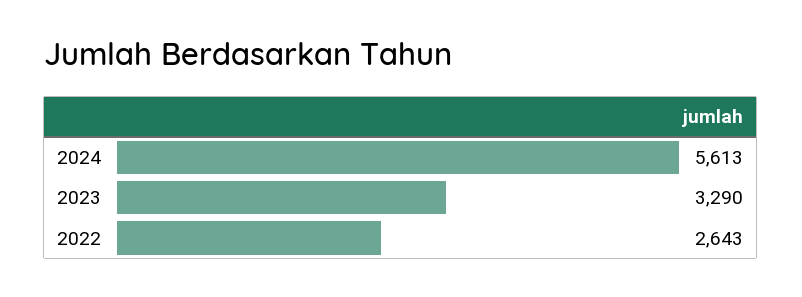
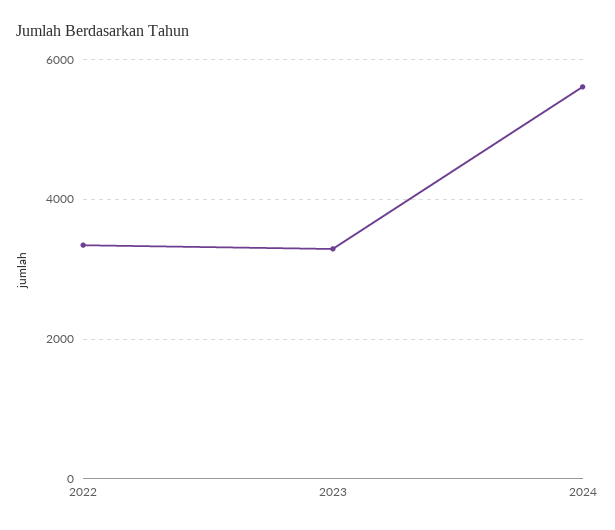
  {
    "2024": 5613,
    "2023": 3290,
-   "2022": 2643
+   "2022": 3400
  }

